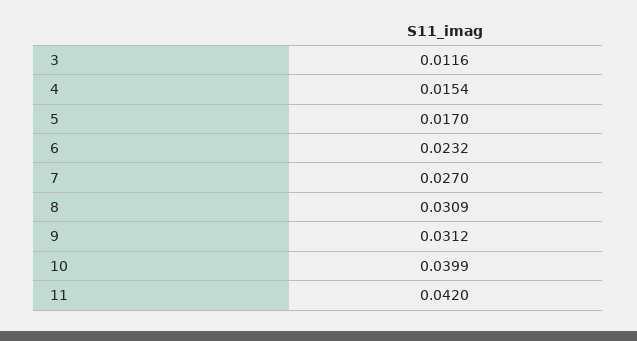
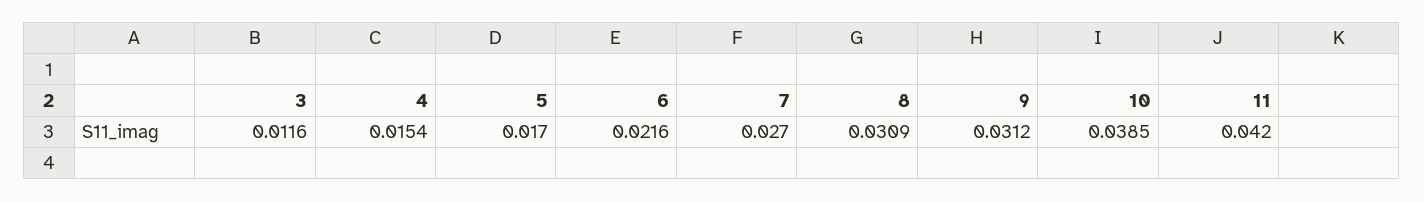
  {
    "3": 0.0116,
    "4": 0.0154,
    "5": 0.017,
-   "6": 0.0232,
+   "6": 0.0216,
    "7": 0.027,
    "8": 0.0309,
    "9": 0.0312,
-   "10": 0.0399,
+   "10": 0.0385,
    "11": 0.042
  }

